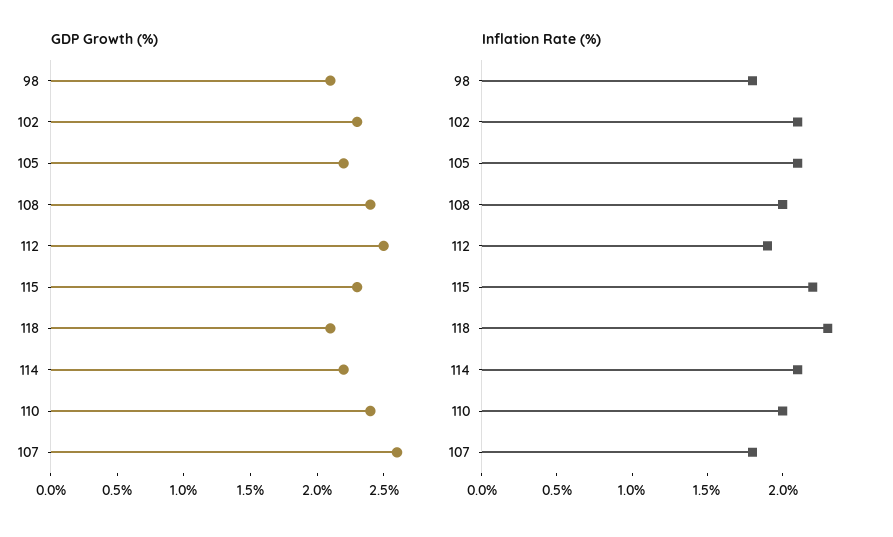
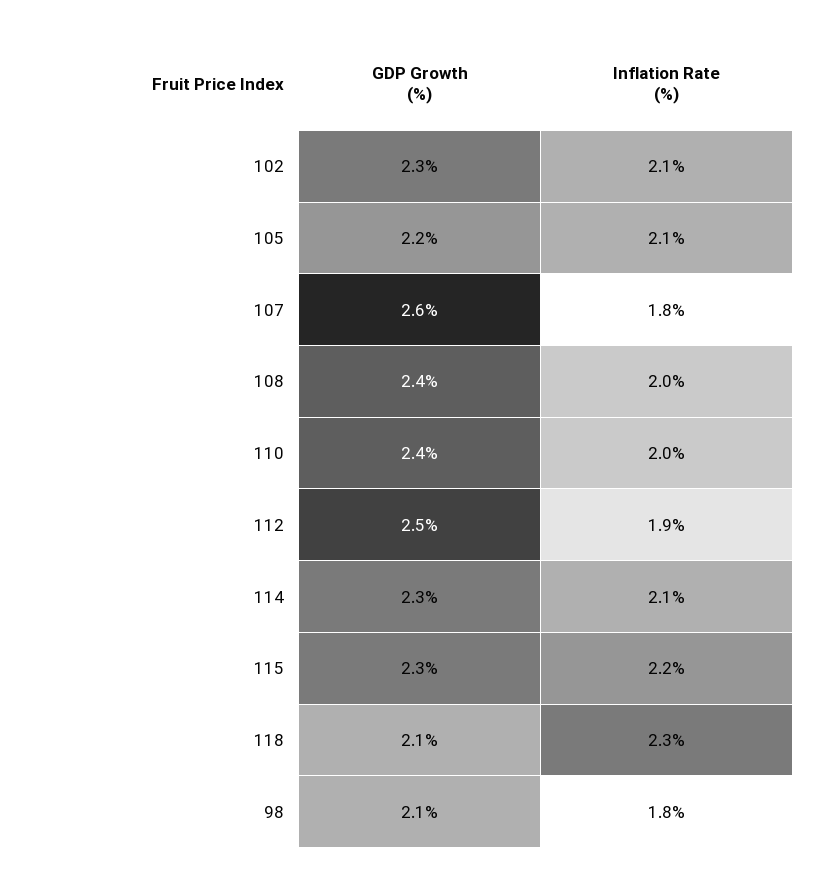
  {
    "GDP Growth (%)": {
      "98": 2.1,
      "102": 2.3,
      "105": 2.2,
      "108": 2.4,
      "112": 2.5,
      "115": 2.3,
      "118": 2.1,
-     "114": 2.2,
+     "114": 2.3,
      "110": 2.4,
      "107": 2.6
    },
    "Inflation Rate (%)": {
      "98": 1.8,
      "102": 2.1,
      "105": 2.1,
      "108": 2,
      "112": 1.9,
      "115": 2.2,
      "118": 2.3,
      "114": 2.1,
      "110": 2,
      "107": 1.8
    }
  }

